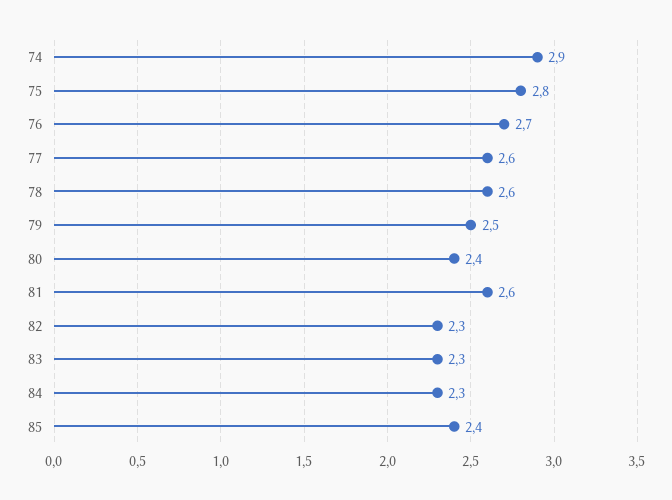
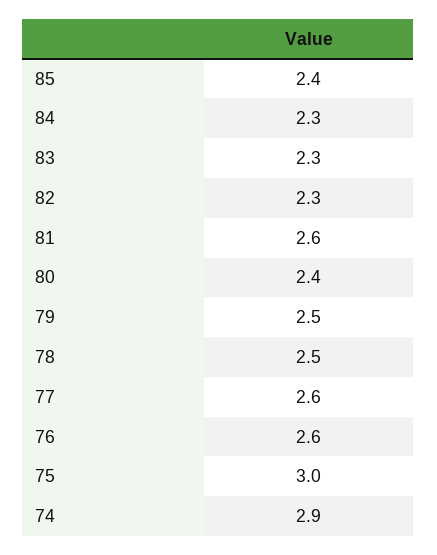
  {
    "74": 2.9,
-   "75": 2.8,
+   "75": 3,
-   "76": 2.7,
+   "76": 2.6,
    "77": 2.6,
-   "78": 2.6,
+   "78": 2.5,
    "79": 2.5,
    "80": 2.4,
    "81": 2.6,
    "82": 2.3,
    "83": 2.3,
    "84": 2.3,
    "85": 2.4
  }

